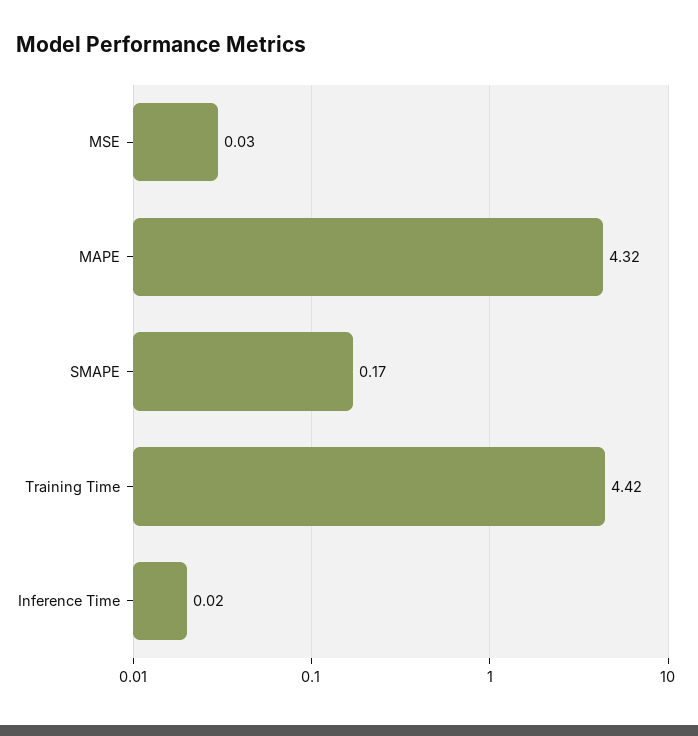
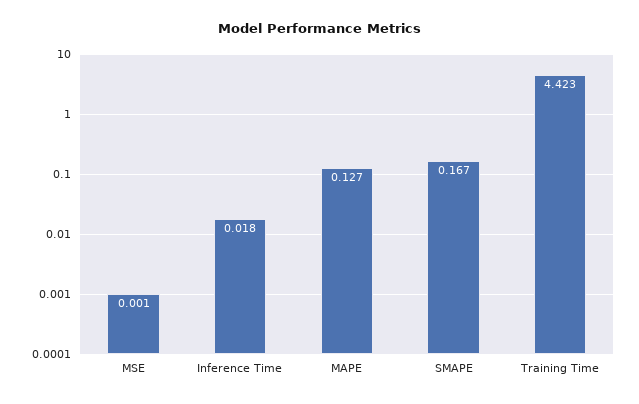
  {
-   "MSE": 0.03,
+   "MSE": 0.001,
-   "MAPE": 4.32,
+   "MAPE": 0.127,
    "SMAPE": 0.167,
    "Training Time": 4.423,
    "Inference Time": 0.018
  }

